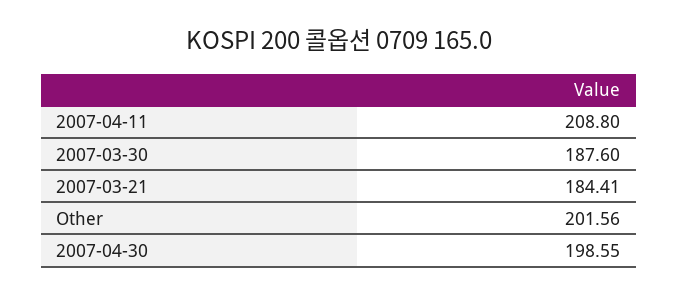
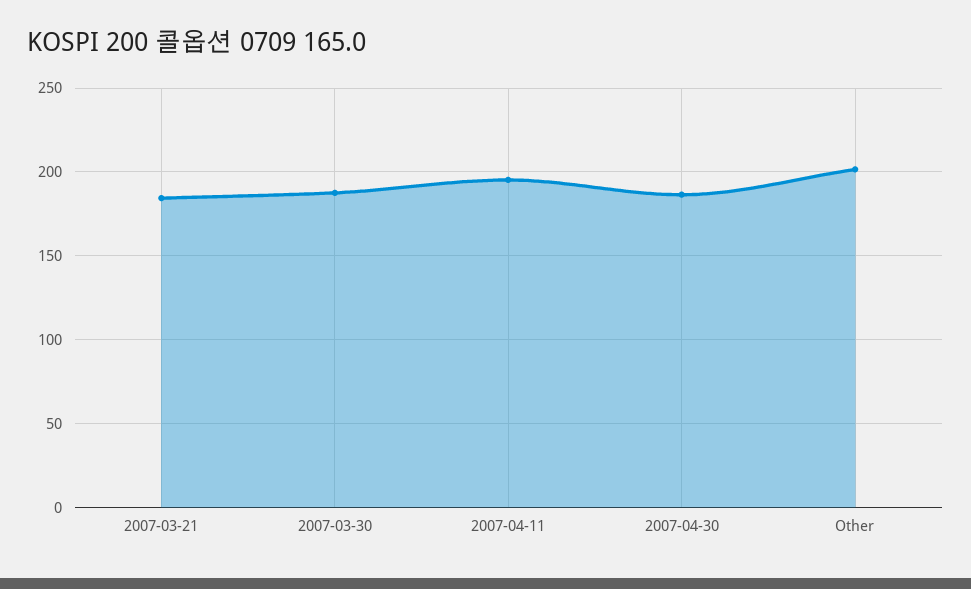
  {
-   "2007-04-11": 208.8,
+   "2007-04-11": 195,
    "2007-03-30": 187.6,
    "2007-03-21": 184.41,
    "Other": 201.56,
-   "2007-04-30": 198.55
+   "2007-04-30": 185
  }

